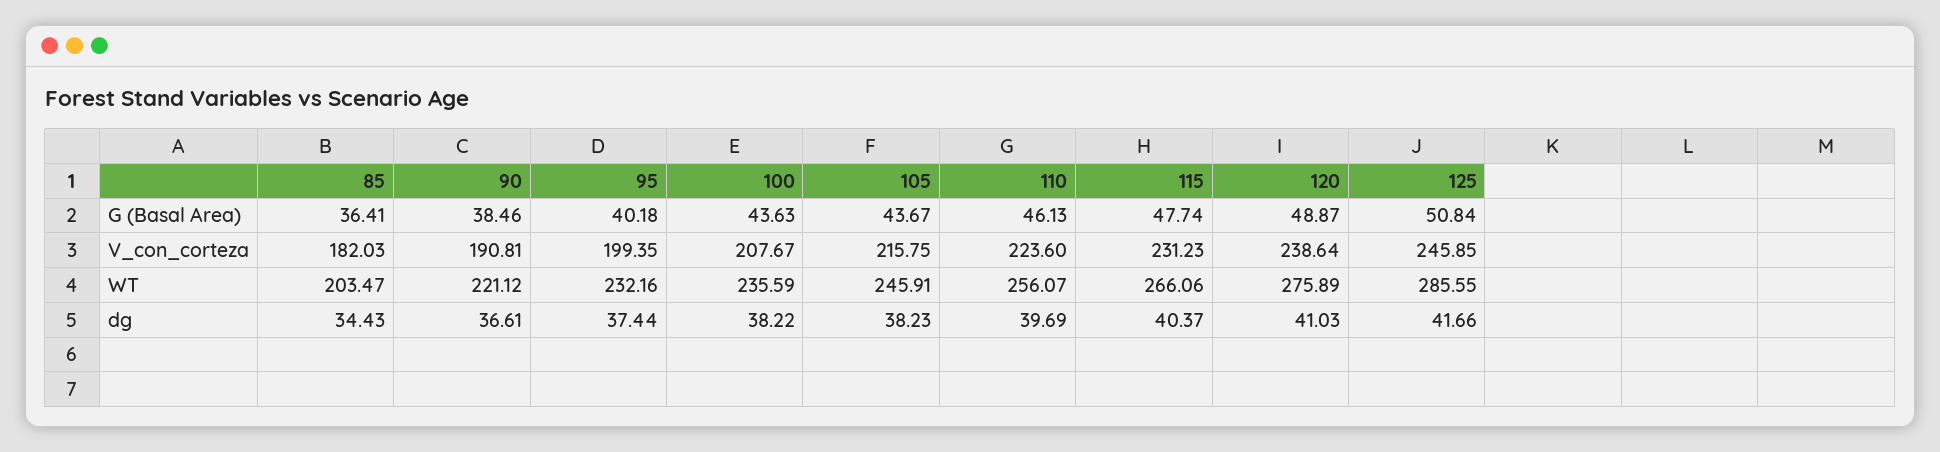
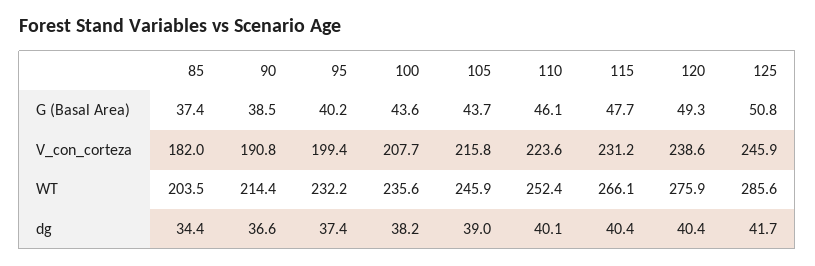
  {
    "85": {
-     "G (Basal Area)": 36.41,
+     "G (Basal Area)": 37.4,
      "V_con_corteza": 182.03,
      "WT": 203.47,
      "dg": 34.43
    },
    "90": {
      "G (Basal Area)": 38.46,
      "V_con_corteza": 190.81,
-     "WT": 221.12,
+     "WT": 214.4,
      "dg": 36.61
    },
    "95": {
      "G (Basal Area)": 40.18,
      "V_con_corteza": 199.35,
      "WT": 232.16,
      "dg": 37.44
    },
    "100": {
      "G (Basal Area)": 43.63,
      "V_con_corteza": 207.67,
      "WT": 235.59,
      "dg": 38.22
    },
    "105": {
      "G (Basal Area)": 43.67,
      "V_con_corteza": 215.75,
      "WT": 245.91,
-     "dg": 38.23
+     "dg": 39
    },
    "110": {
      "G (Basal Area)": 46.13,
      "V_con_corteza": 223.6,
-     "WT": 256.07,
+     "WT": 252.4,
-     "dg": 39.69
+     "dg": 40.1
    },
    "115": {
      "G (Basal Area)": 47.74,
      "V_con_corteza": 231.23,
      "WT": 266.06,
      "dg": 40.37
    },
    "120": {
-     "G (Basal Area)": 48.87,
+     "G (Basal Area)": 49.3,
      "V_con_corteza": 238.64,
      "WT": 275.89,
-     "dg": 41.03
+     "dg": 40.4
    },
    "125": {
      "G (Basal Area)": 50.84,
      "V_con_corteza": 245.85,
      "WT": 285.55,
      "dg": 41.66
    }
  }

